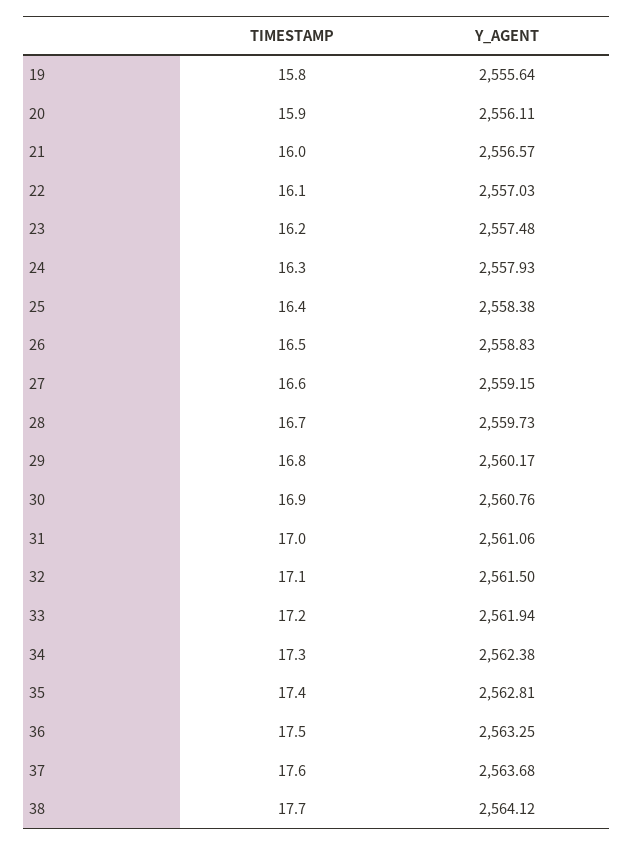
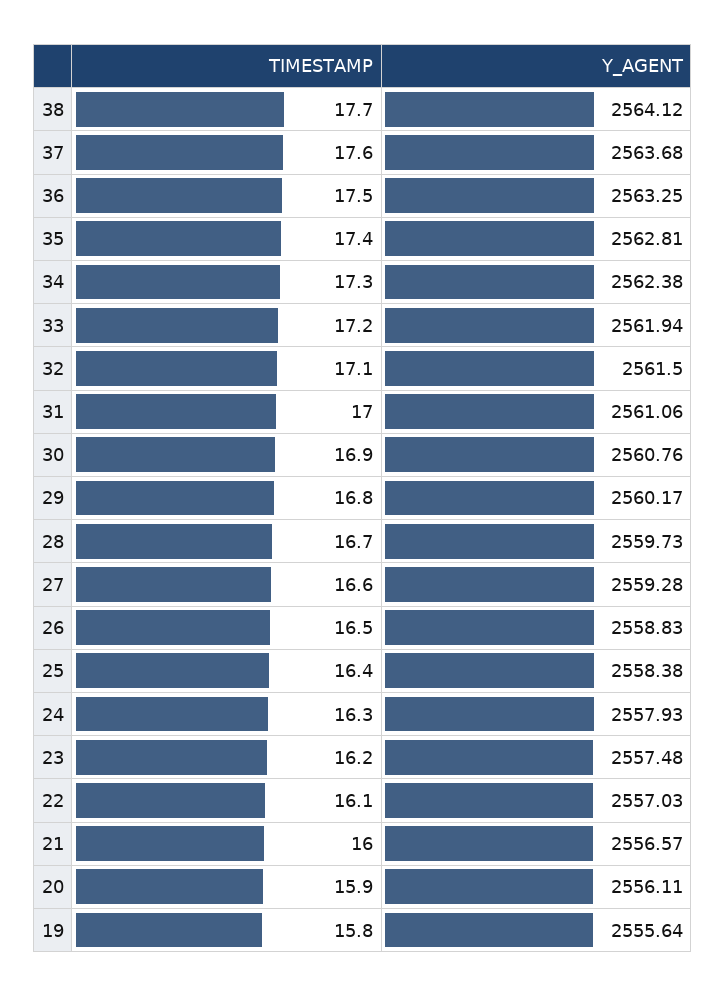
  {
    "TIMESTAMP": {
      "19": 15.8,
      "20": 15.9,
      "21": 16,
      "22": 16.1,
      "23": 16.2,
      "24": 16.3,
      "25": 16.4,
      "26": 16.5,
      "27": 16.6,
      "28": 16.7,
      "29": 16.8,
      "30": 16.9,
      "31": 17,
      "32": 17.1,
      "33": 17.2,
      "34": 17.3,
      "35": 17.4,
      "36": 17.5,
      "37": 17.6,
      "38": 17.7
    },
    "Y_AGENT": {
      "19": 2555.64,
      "20": 2556.11,
      "21": 2556.57,
      "22": 2557.03,
      "23": 2557.48,
      "24": 2557.93,
      "25": 2558.38,
      "26": 2558.83,
-     "27": 2559.15,
+     "27": 2559.28,
      "28": 2559.73,
      "29": 2560.17,
      "30": 2560.76,
      "31": 2561.06,
      "32": 2561.5,
      "33": 2561.94,
      "34": 2562.38,
      "35": 2562.81,
      "36": 2563.25,
      "37": 2563.68,
      "38": 2564.12
    }
  }

